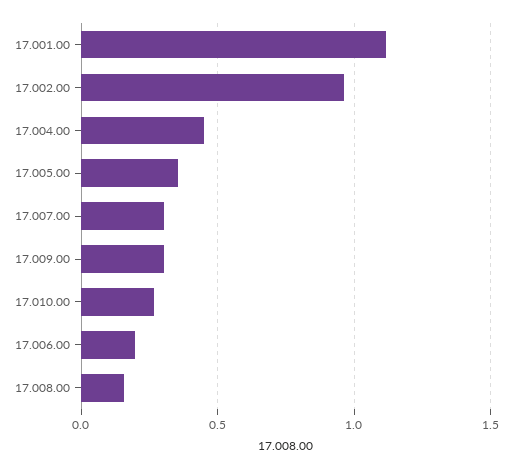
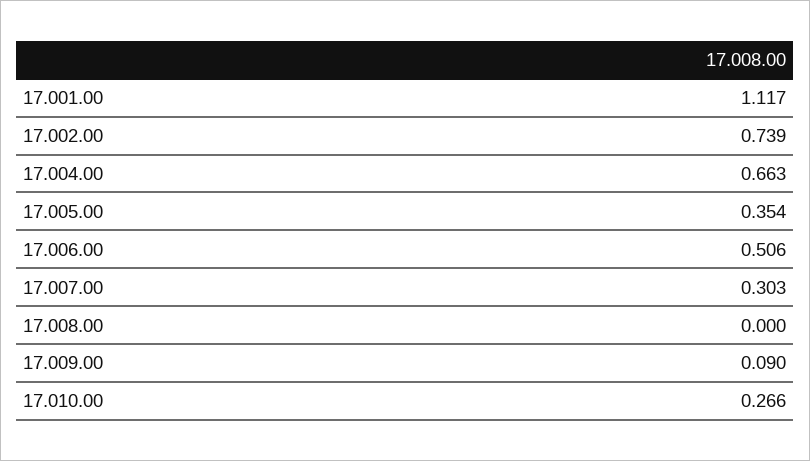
  {
    "17.001.00": 1.117,
-   "17.002.00": 0.95,
+   "17.002.00": 0.739,
-   "17.004.00": 0.45,
+   "17.004.00": 0.663,
    "17.005.00": 0.354,
    "17.007.00": 0.303,
-   "17.009.00": 0.3,
+   "17.009.00": 0.09,
    "17.010.00": 0.266,
-   "17.006.00": 0.2,
+   "17.006.00": 0.506,
-   "17.008.00": 0.15
+   "17.008.00": 0
  }

